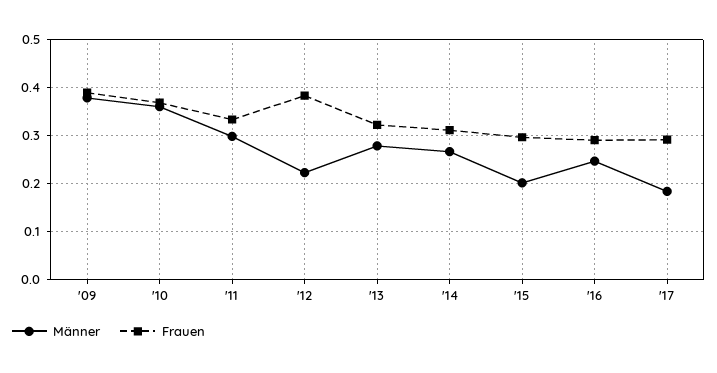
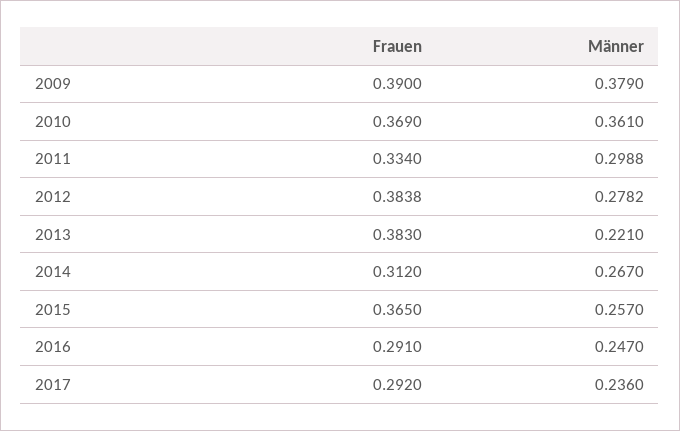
  {
    "Männer": {
      "'09": 0.379,
      "'10": 0.361,
      "'11": 0.2988,
-     "'12": 0.22,
+     "'12": 0.2782,
-     "'13": 0.28,
+     "'13": 0.221,
      "'14": 0.267,
-     "'15": 0.2,
+     "'15": 0.257,
      "'16": 0.247,
-     "'17": 0.18
+     "'17": 0.236
    },
    "Frauen": {
      "'09": 0.39,
      "'10": 0.369,
      "'11": 0.334,
      "'12": 0.3838,
-     "'13": 0.32,
+     "'13": 0.383,
      "'14": 0.312,
-     "'15": 0.3,
+     "'15": 0.365,
      "'16": 0.291,
      "'17": 0.292
    }
  }

